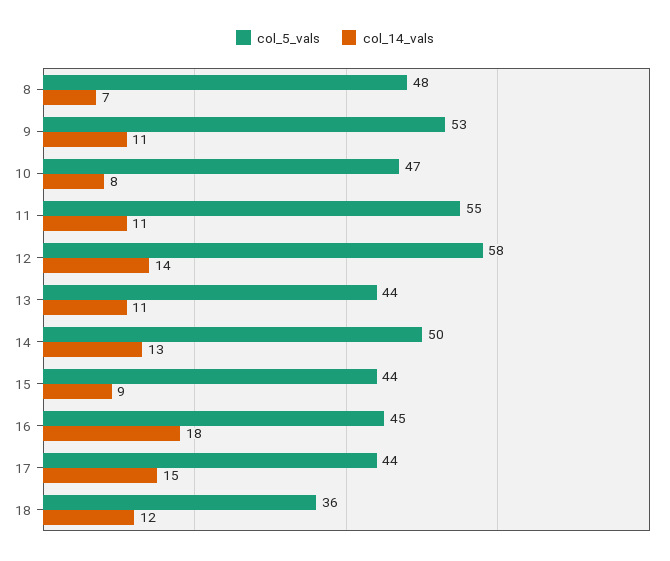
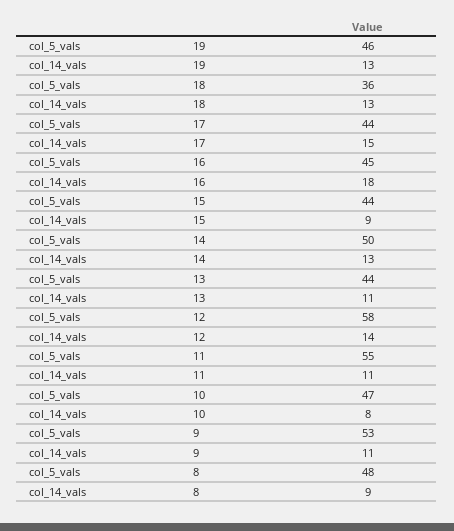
  {
    "col_5_vals": {
      "8": 48,
      "9": 53,
      "10": 47,
      "11": 55,
      "12": 58,
      "13": 44,
      "14": 50,
      "15": 44,
      "16": 45,
      "17": 44,
-     "18": 36
+     "18": 36,
+     "19": 46
    },
    "col_14_vals": {
-     "8": 7,
+     "8": 9,
      "9": 11,
      "10": 8,
      "11": 11,
      "12": 14,
      "13": 11,
      "14": 13,
      "15": 9,
      "16": 18,
      "17": 15,
-     "18": 12
+     "18": 13,
+     "19": 13
    }
  }

